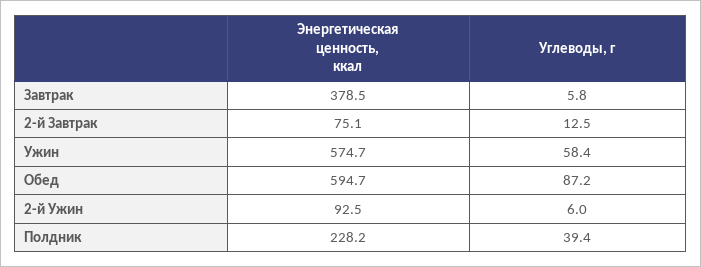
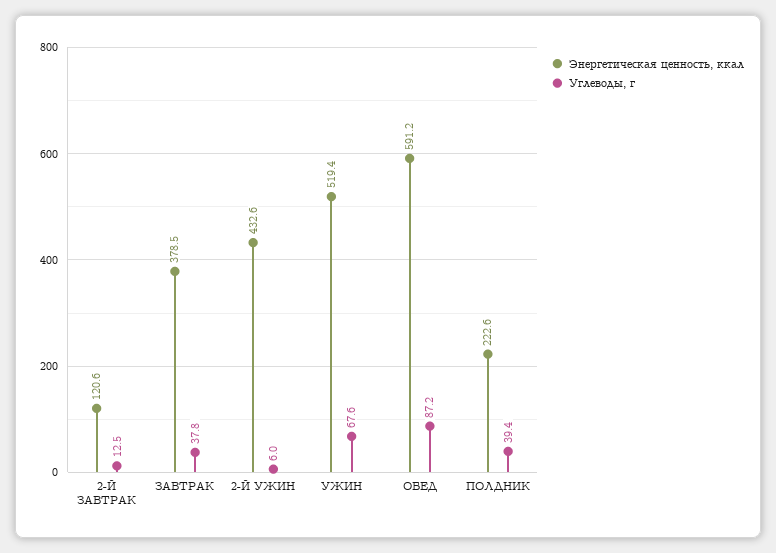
  {
    "Энергетическая ценность, ккал": {
      "Завтрак": 378.5,
-     "2-й Завтрак": 75.1,
+     "2-й Завтрак": 120.6,
-     "Ужин": 574.7,
+     "Ужин": 519.4,
-     "Обед": 594.7,
+     "Обед": 591.2,
-     "2-й Ужин": 92.5,
+     "2-й Ужин": 432.6,
-     "Полдник": 228.2
+     "Полдник": 222.6
    },
    "Углеводы, г": {
-     "Завтрак": 5.8,
+     "Завтрак": 37.8,
      "2-й Завтрак": 12.5,
-     "Ужин": 58.4,
+     "Ужин": 67.6,
      "Обед": 87.2,
      "2-й Ужин": 6,
      "Полдник": 39.4
    }
  }

